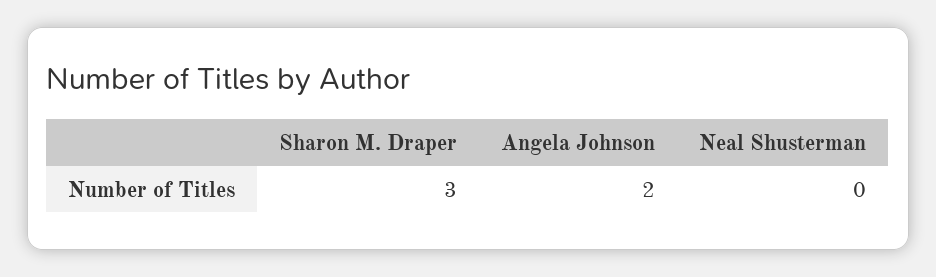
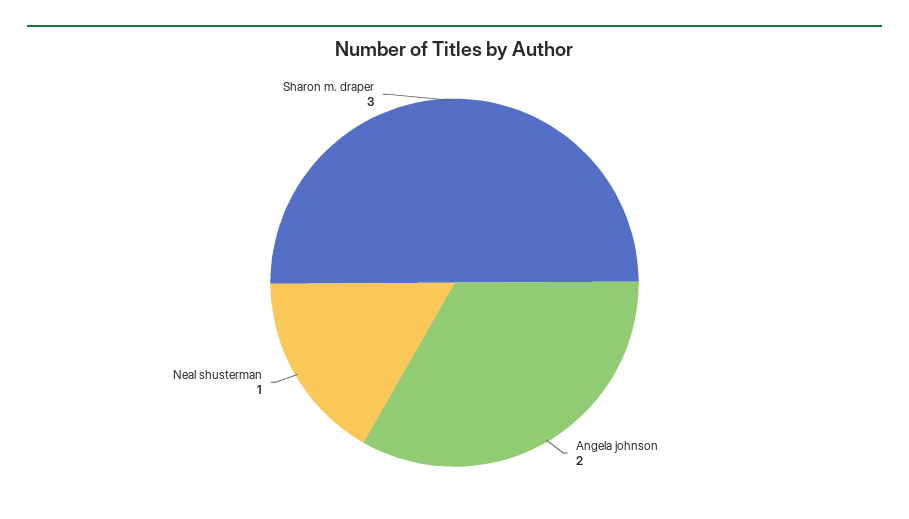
  {
    "Sharon M. Draper": 3,
    "Angela Johnson": 2,
-   "Neal Shusterman": 0
+   "Neal Shusterman": 1
  }

